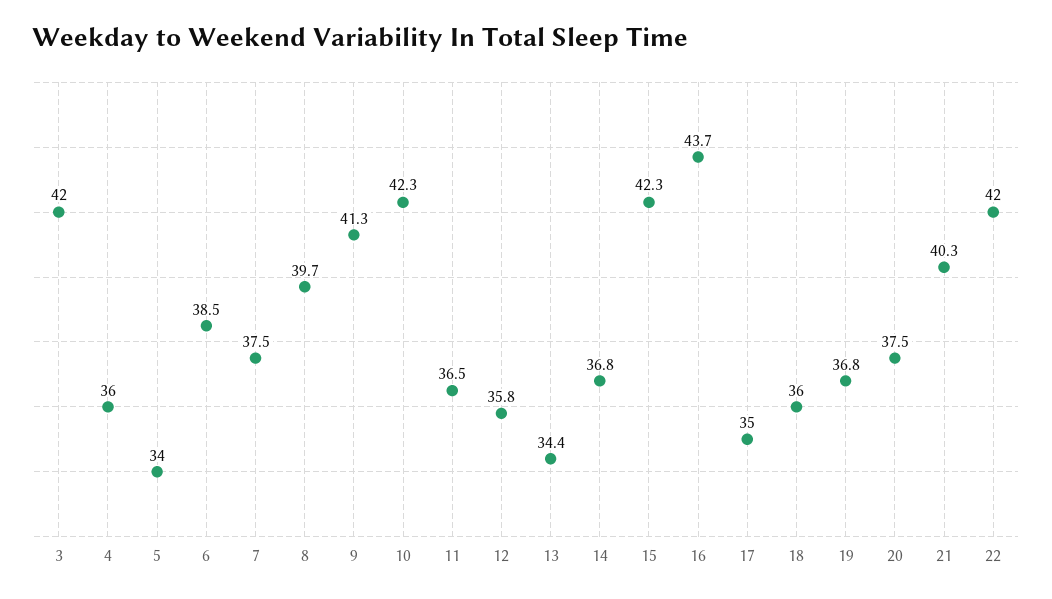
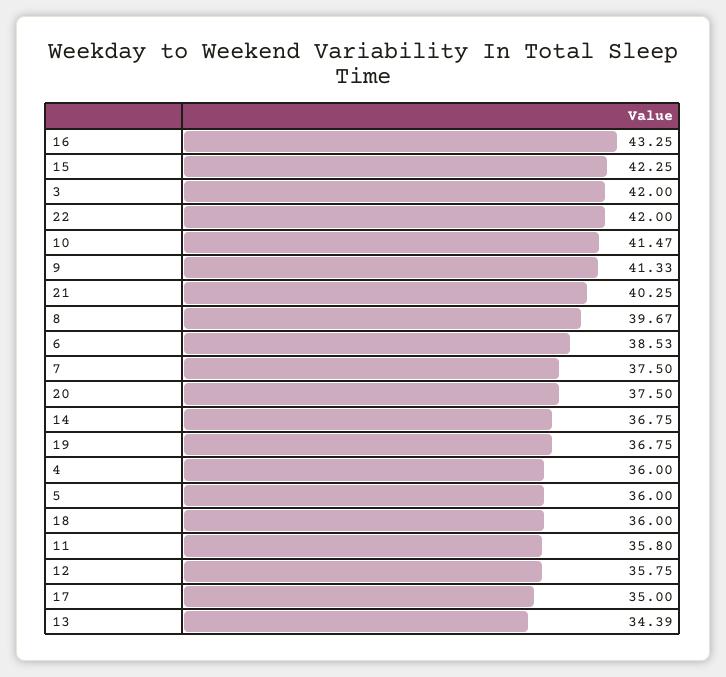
  {
    "3": 42,
    "4": 36,
-   "5": 34,
+   "5": 36,
    "6": 38.53,
    "7": 37.5,
    "8": 39.67,
    "9": 41.33,
-   "10": 42.3,
+   "10": 41.47,
-   "11": 36.5,
+   "11": 35.8,
    "12": 35.75,
    "13": 34.39,
    "14": 36.75,
    "15": 42.25,
-   "16": 43.7,
+   "16": 43.25,
    "17": 35,
    "18": 36,
    "19": 36.75,
    "20": 37.5,
    "21": 40.25,
    "22": 42
  }

